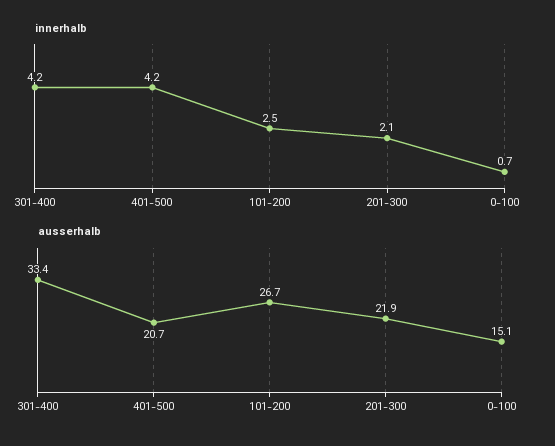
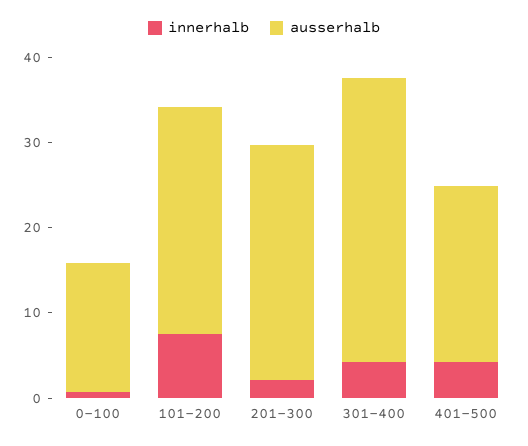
  {
    "innerhalb": {
      "301-400": 4.2,
      "401-500": 4.2,
-     "101-200": 2.5,
+     "101-200": 8,
      "201-300": 2.1,
      "0-100": 0.7
    },
    "ausserhalb": {
      "301-400": 33.4,
      "401-500": 20.7,
      "101-200": 26.7,
-     "201-300": 21.9,
+     "201-300": 28,
      "0-100": 15.1
    }
  }

